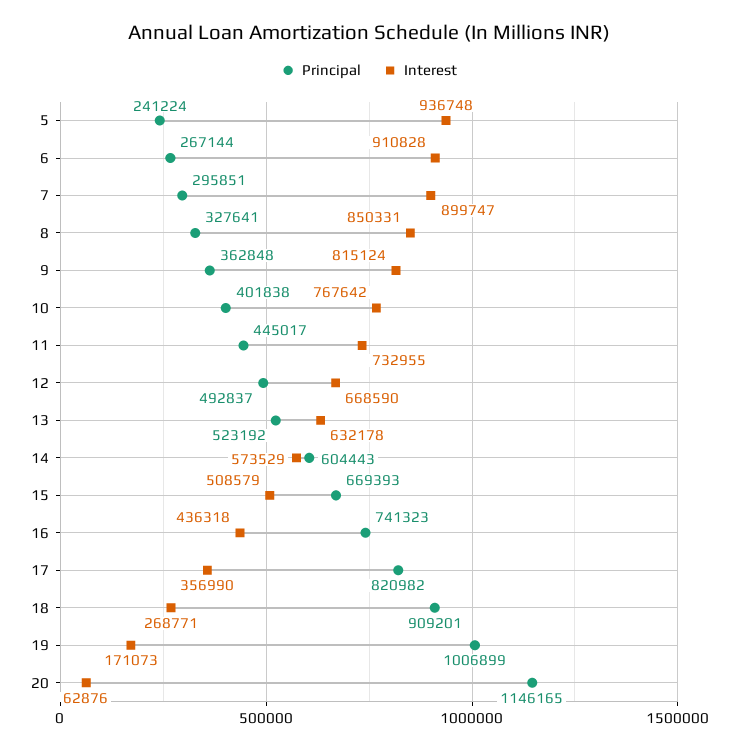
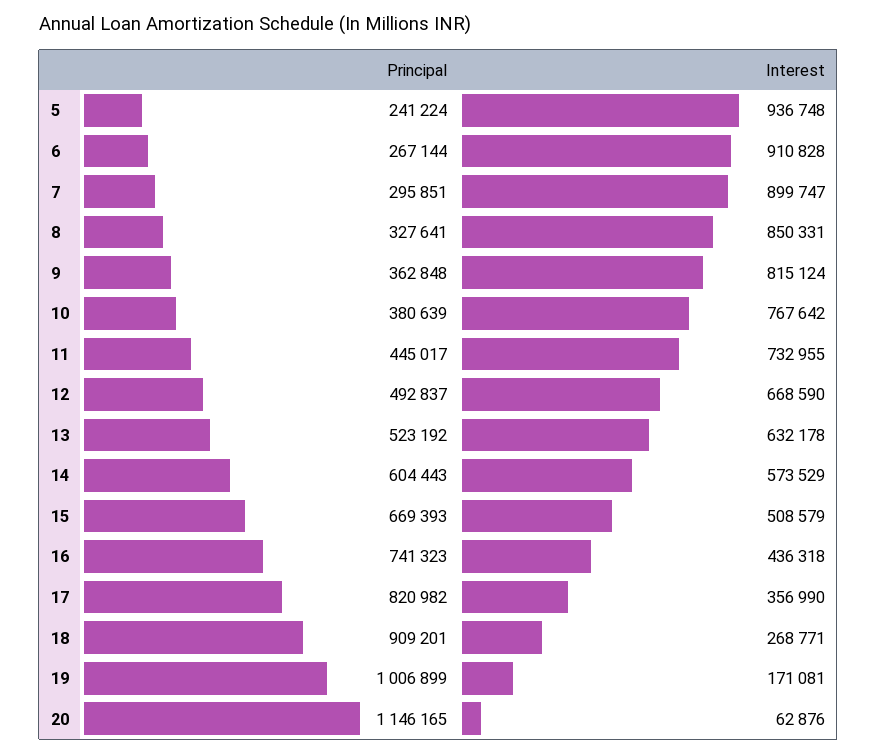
  {
    "Principal": {
      "5": 241224,
      "6": 267144,
      "7": 295851,
      "8": 327641,
      "9": 362848,
-     "10": 401838,
+     "10": 380639,
      "11": 445017,
      "12": 492837,
      "13": 523192,
      "14": 604443,
      "15": 669393,
      "16": 741323,
      "17": 820982,
      "18": 909201,
      "19": 1006899,
      "20": 1146165
    },
    "Interest": {
      "5": 936748,
      "6": 910828,
      "7": 899747,
      "8": 850331,
      "9": 815124,
      "10": 767642,
      "11": 732955,
      "12": 668590,
      "13": 632178,
      "14": 573529,
      "15": 508579,
      "16": 436318,
      "17": 356990,
      "18": 268771,
-     "19": 171073,
+     "19": 171081,
      "20": 62876
    }
  }

